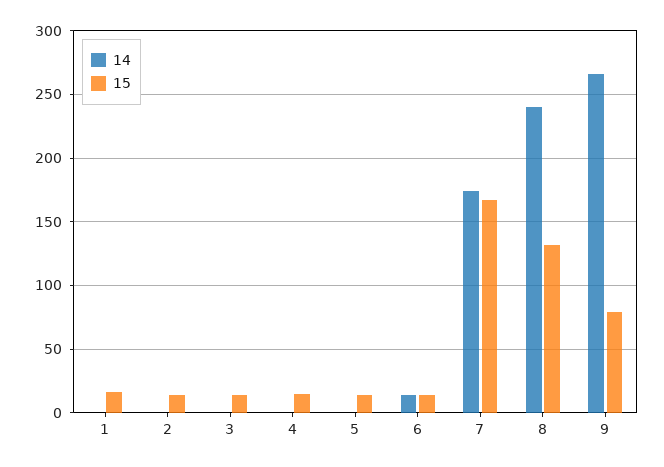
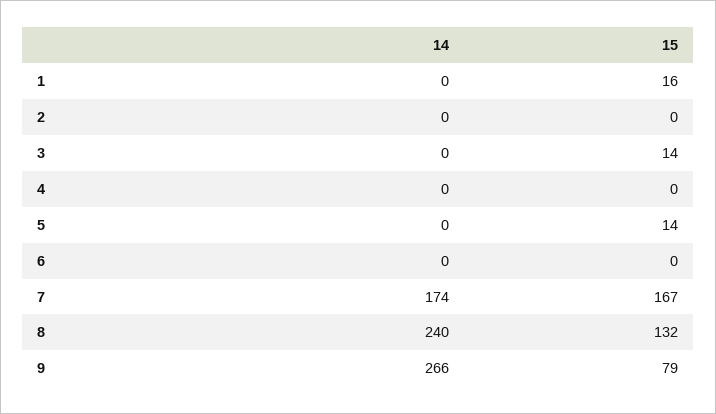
  {
    "14": {
      "1": 0,
      "2": 0,
      "3": 0,
      "4": 0,
      "5": 0,
-     "6": 15,
+     "6": 0,
      "7": 174,
      "8": 240,
      "9": 266
    },
    "15": {
      "1": 16,
-     "2": 15,
+     "2": 0,
      "3": 14,
-     "4": 15,
+     "4": 0,
      "5": 14,
-     "6": 15,
+     "6": 0,
      "7": 167,
      "8": 132,
      "9": 79
    }
  }

